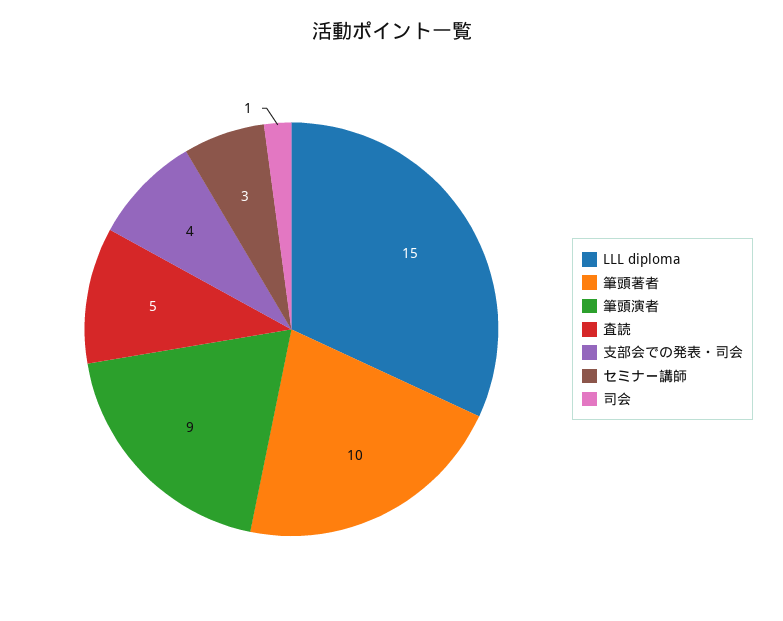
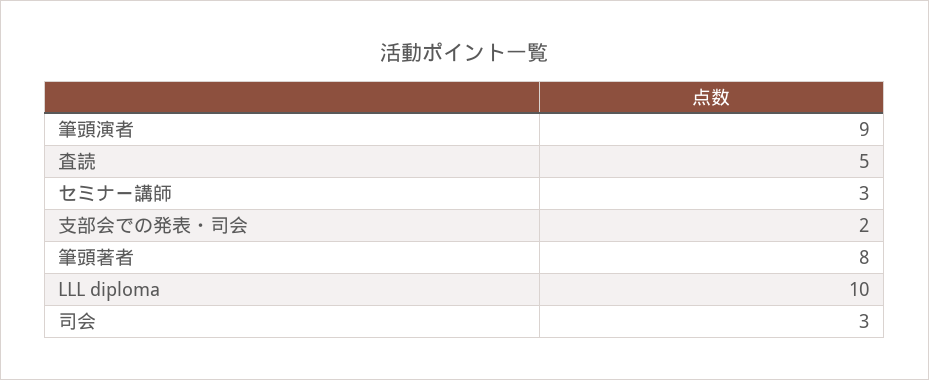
  {
-   "LLL diploma": 15,
+   "LLL diploma": 10,
-   "筆頭著者": 10,
+   "筆頭著者": 8,
    "筆頭演者": 9,
    "査読": 5,
-   "支部会での発表・司会": 4,
+   "支部会での発表・司会": 2,
    "セミナー講師": 3,
-   "司会": 1
+   "司会": 3
  }

